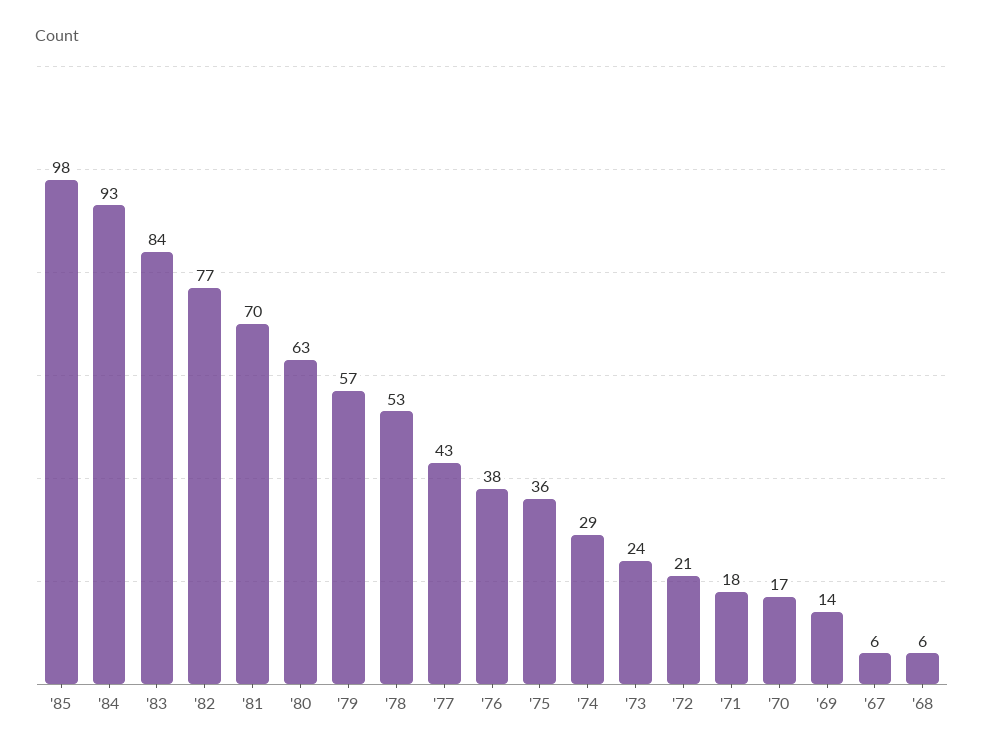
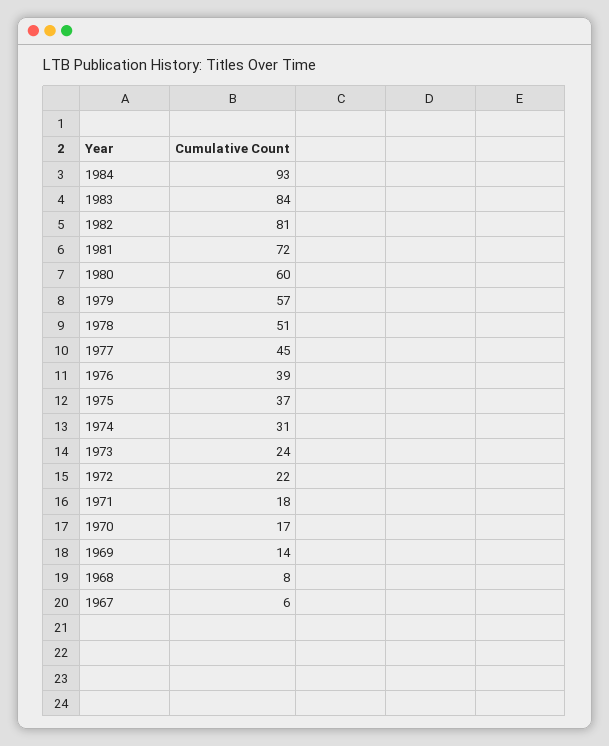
  {
-   "'85": 98,
    "'84": 93,
    "'83": 84,
-   "'82": 77,
+   "'82": 81,
-   "'81": 70,
+   "'81": 72,
-   "'80": 63,
+   "'80": 60,
    "'79": 57,
-   "'78": 53,
+   "'78": 51,
-   "'77": 43,
+   "'77": 45,
-   "'76": 38,
+   "'76": 39,
-   "'75": 36,
+   "'75": 37,
-   "'74": 29,
+   "'74": 31,
    "'73": 24,
-   "'72": 21,
+   "'72": 22,
    "'71": 18,
    "'70": 17,
    "'69": 14,
    "'67": 6,
-   "'68": 6
+   "'68": 8
  }

